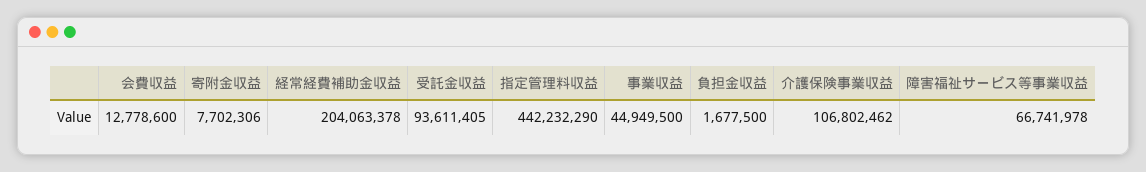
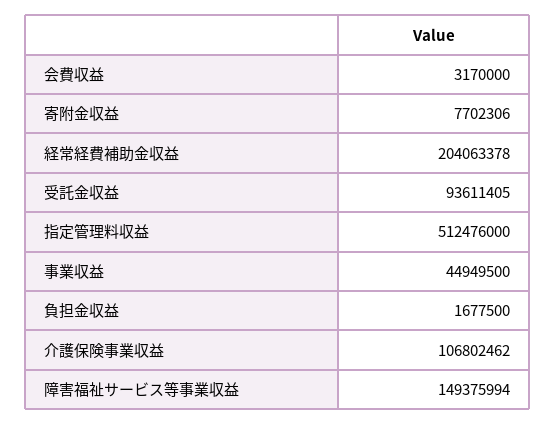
  {
-   "会費収益": 12778600,
+   "会費収益": 3170000,
    "寄附金収益": 7702306,
    "経常経費補助金収益": 204063378,
    "受託金収益": 93611405,
-   "指定管理料収益": 442232290,
+   "指定管理料収益": 512476000,
    "事業収益": 44949500,
    "負担金収益": 1677500,
    "介護保険事業収益": 106802462,
-   "障害福祉サービス等事業収益": 66741978
+   "障害福祉サービス等事業収益": 149375994
  }

